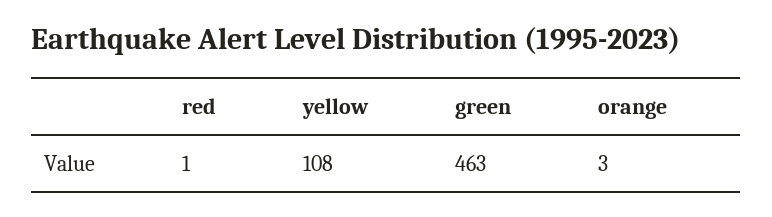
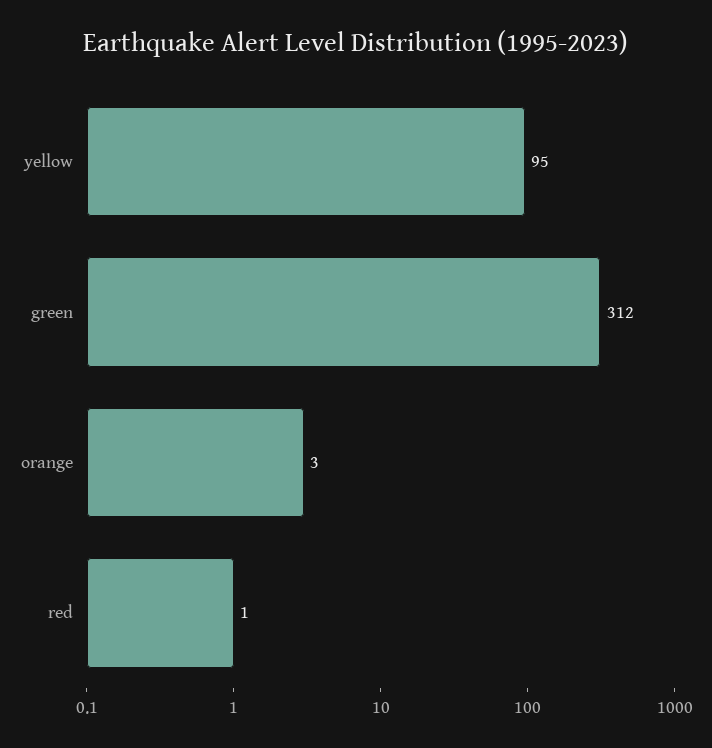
  {
    "red": 1,
-   "yellow": 108,
+   "yellow": 95,
-   "green": 463,
+   "green": 312,
    "orange": 3
  }

